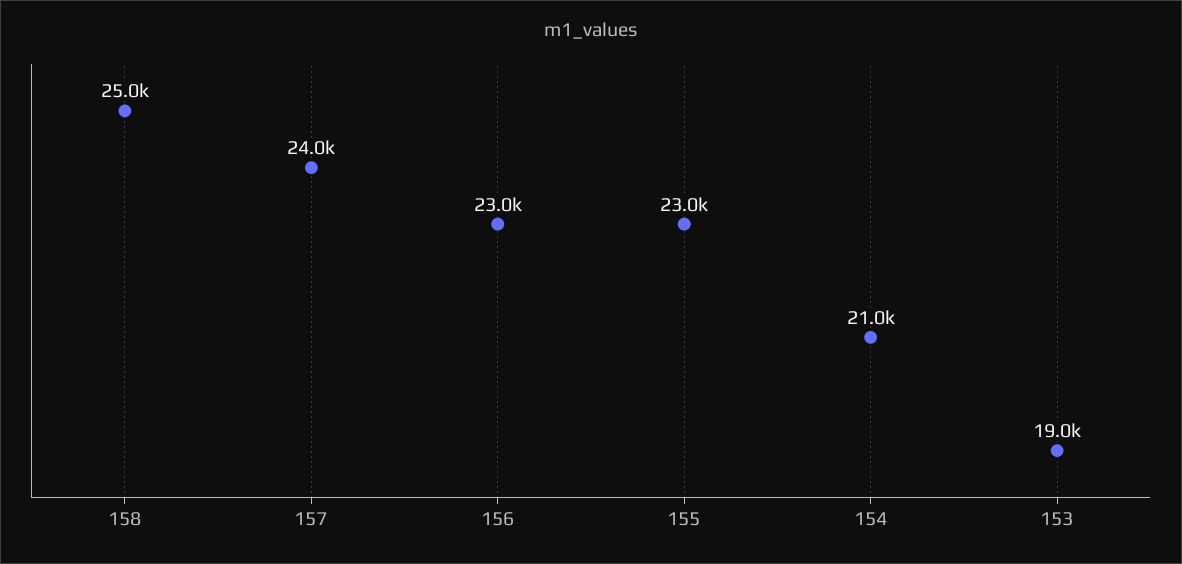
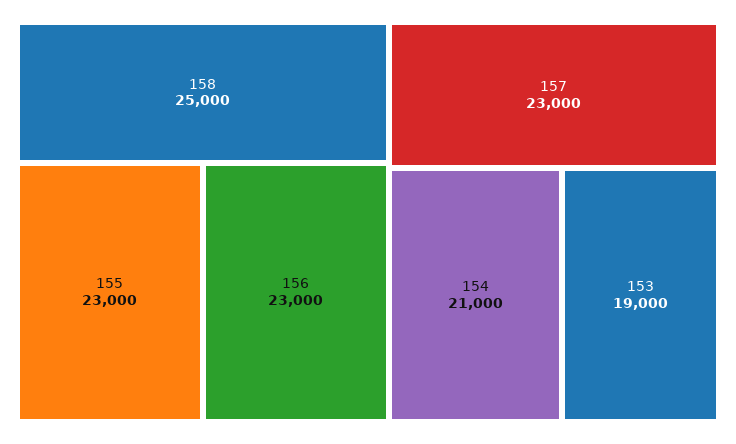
  {
    "158": 25000,
-   "157": 24000,
+   "157": 23000,
    "156": 23000,
    "155": 23000,
    "154": 21000,
    "153": 19000
  }

